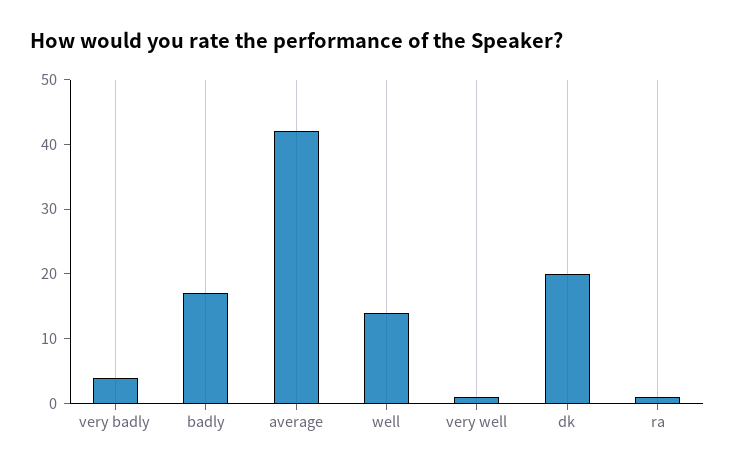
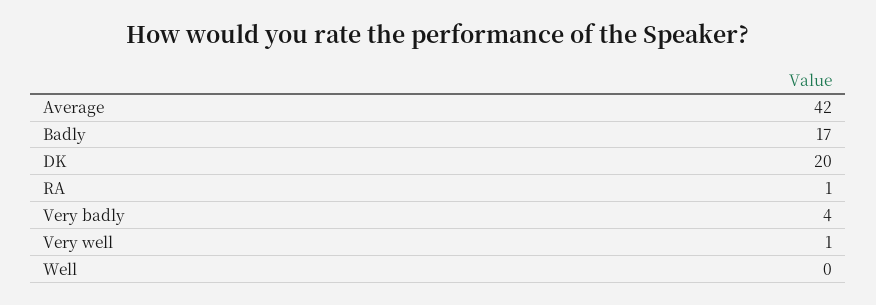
  {
    "very badly": 4,
    "badly": 17,
    "average": 42,
-   "well": 15,
+   "well": 0,
    "very well": 1,
    "dk": 20,
    "ra": 1
  }

